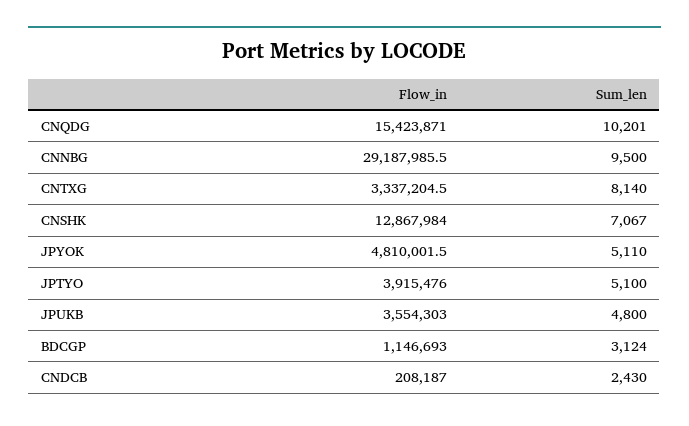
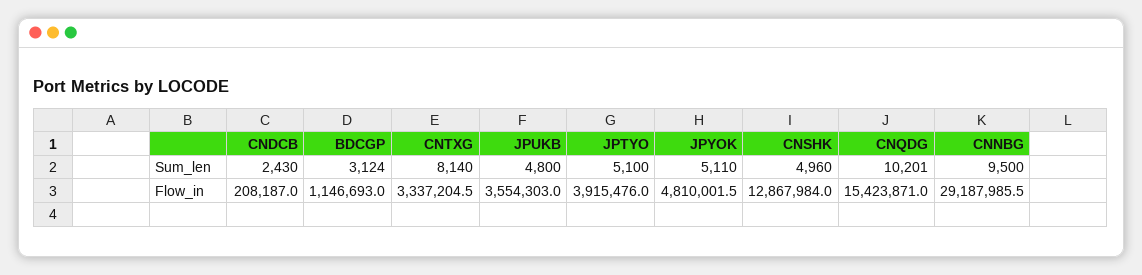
  {
    "Flow_in": {
      "CNQDG": 15423871,
      "CNNBG": 29187985.5,
      "CNTXG": 3337204.5,
      "CNSHK": 12867984,
      "JPYOK": 4810001.5,
      "JPTYO": 3915476,
      "JPUKB": 3554303,
      "BDCGP": 1146693,
      "CNDCB": 208187
    },
    "Sum_len": {
      "CNQDG": 10201,
      "CNNBG": 9500,
      "CNTXG": 8140,
-     "CNSHK": 7067,
+     "CNSHK": 4960,
      "JPYOK": 5110,
      "JPTYO": 5100,
      "JPUKB": 4800,
      "BDCGP": 3124,
      "CNDCB": 2430
    }
  }

